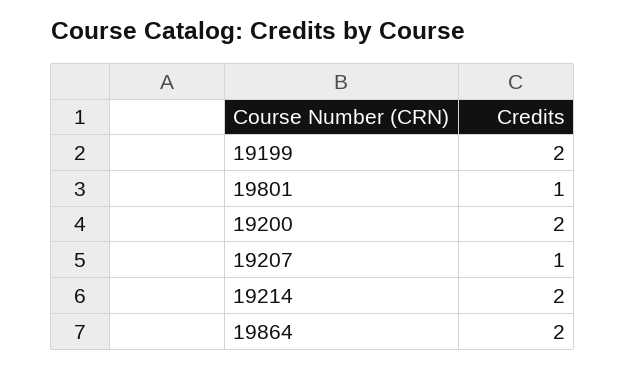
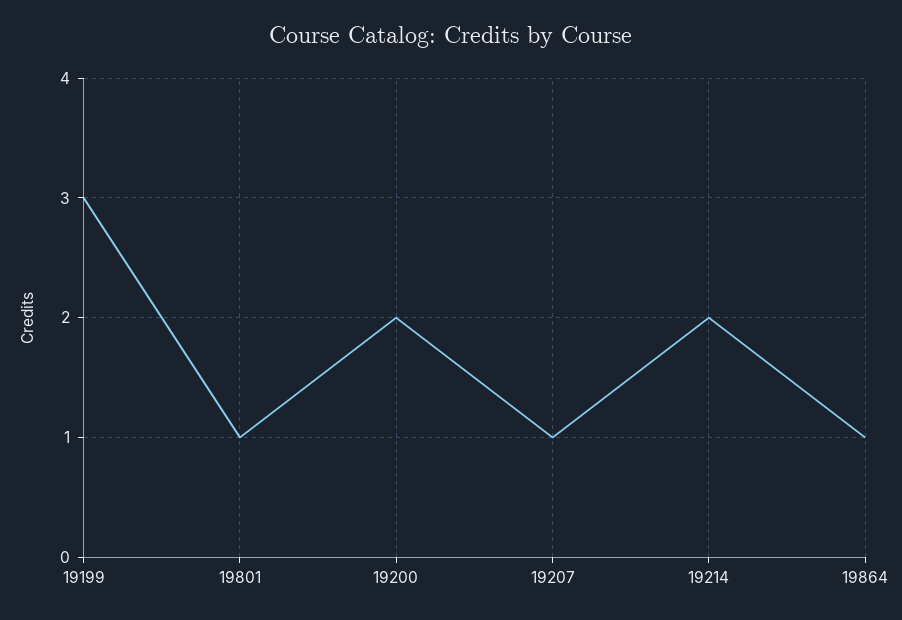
  {
-   "19199": 2,
+   "19199": 3,
    "19801": 1,
    "19200": 2,
    "19207": 1,
    "19214": 2,
-   "19864": 2
+   "19864": 1
  }

